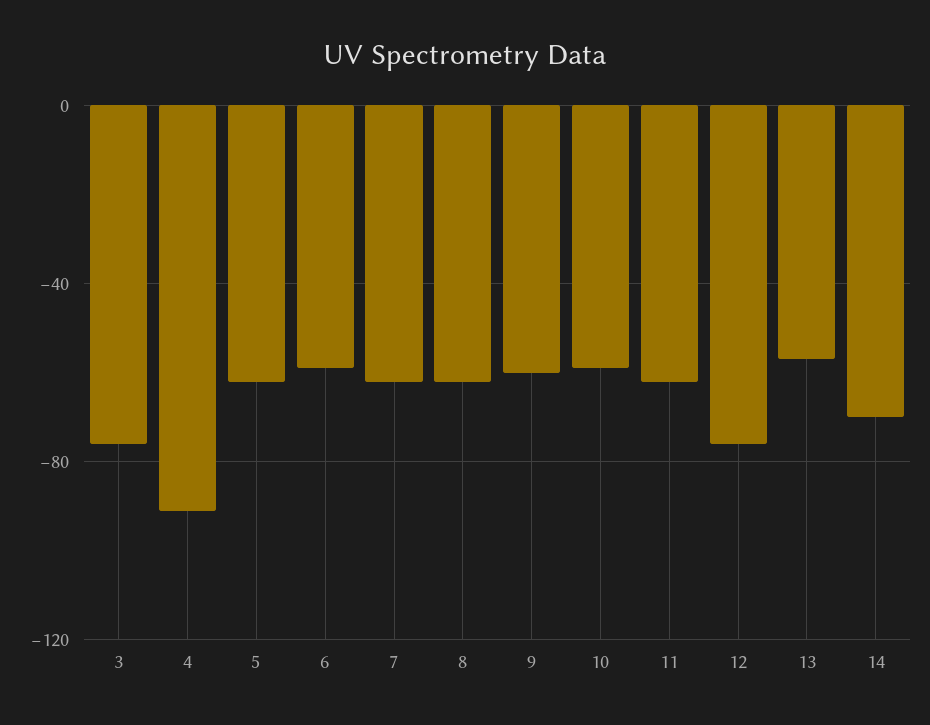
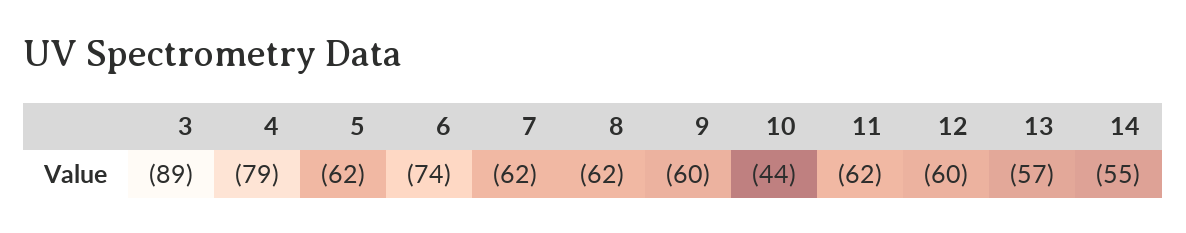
  {
-   "3": -75,
+   "3": -89,
-   "4": -90,
+   "4": -79,
    "5": -62,
-   "6": -60,
+   "6": -74,
    "7": -62,
    "8": -62,
    "9": -60,
-   "10": -60,
+   "10": -44,
    "11": -62,
-   "12": -75,
+   "12": -60,
    "13": -57,
-   "14": -70
+   "14": -55
  }

